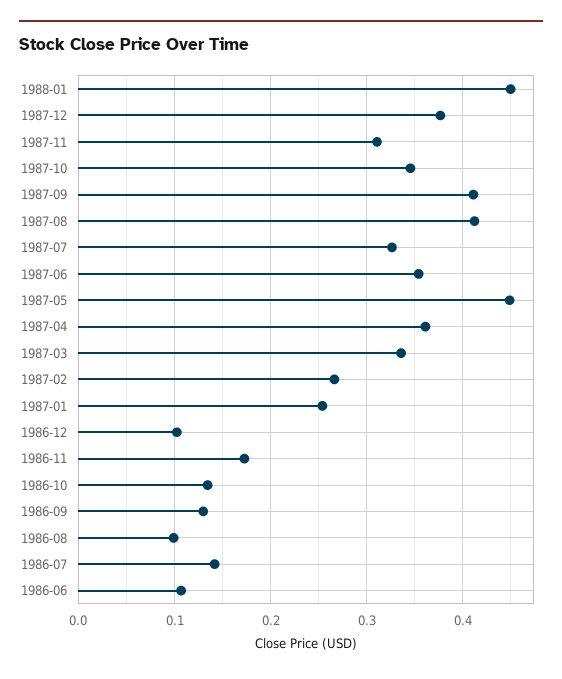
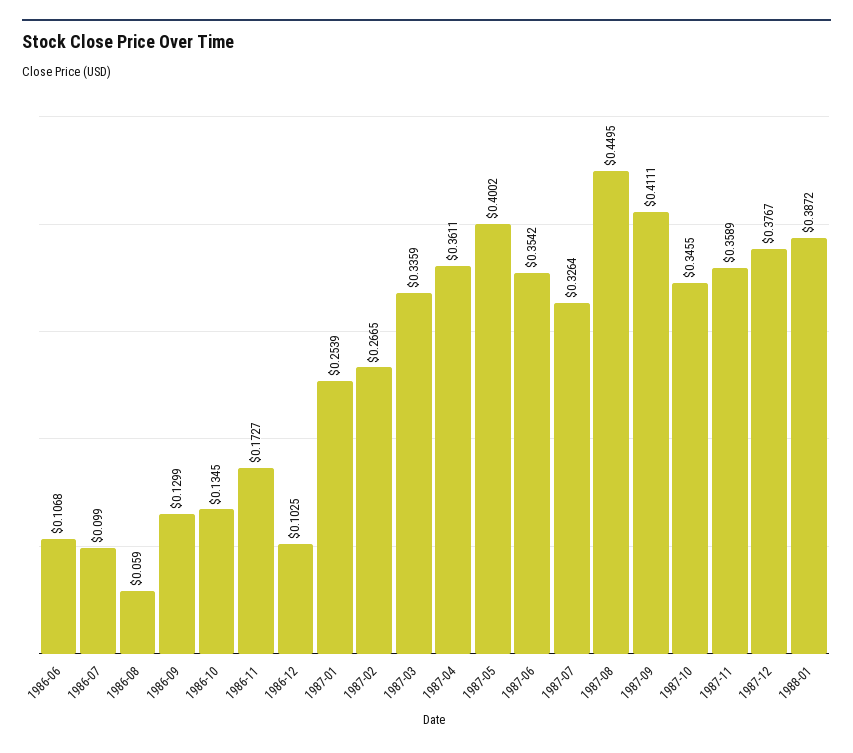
  {
-   "1988-01": 0.45,
+   "1988-01": 0.3872,
    "1987-12": 0.3767,
-   "1987-11": 0.31,
+   "1987-11": 0.3589,
    "1987-10": 0.3455,
    "1987-09": 0.4111,
-   "1987-08": 0.41,
+   "1987-08": 0.4495,
    "1987-07": 0.3264,
    "1987-06": 0.3542,
-   "1987-05": 0.45,
+   "1987-05": 0.4002,
    "1987-04": 0.3611,
    "1987-03": 0.3359,
    "1987-02": 0.2665,
    "1987-01": 0.2539,
    "1986-12": 0.1025,
    "1986-11": 0.1727,
    "1986-10": 0.1345,
    "1986-09": 0.1299,
-   "1986-08": 0.1,
+   "1986-08": 0.059,
-   "1986-07": 0.14,
+   "1986-07": 0.099,
    "1986-06": 0.1068
  }

